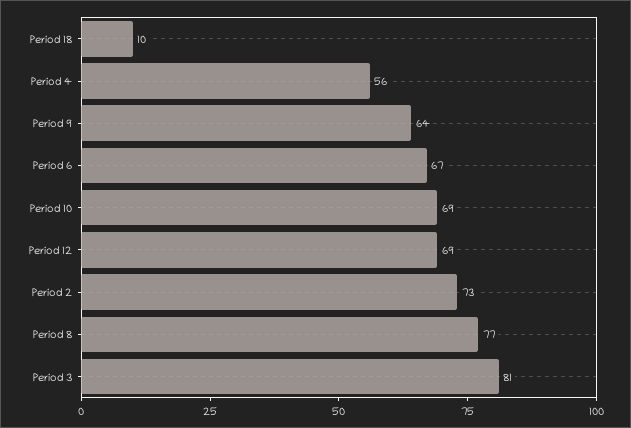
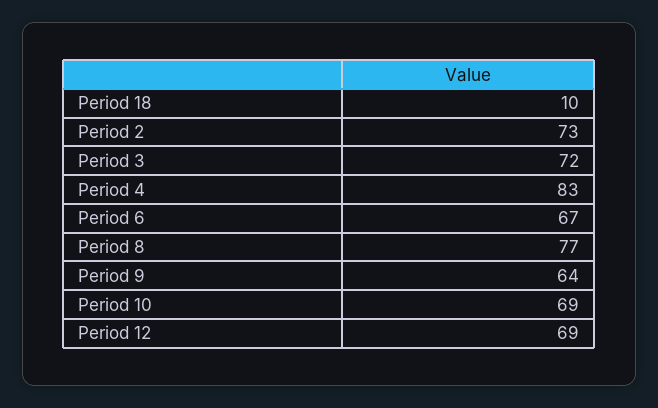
  {
    "Period 18": 10,
-   "Period 4": 56,
+   "Period 4": 83,
    "Period 9": 64,
    "Period 6": 67,
    "Period 10": 69,
    "Period 12": 69,
    "Period 2": 73,
    "Period 8": 77,
-   "Period 3": 81
+   "Period 3": 72
  }

